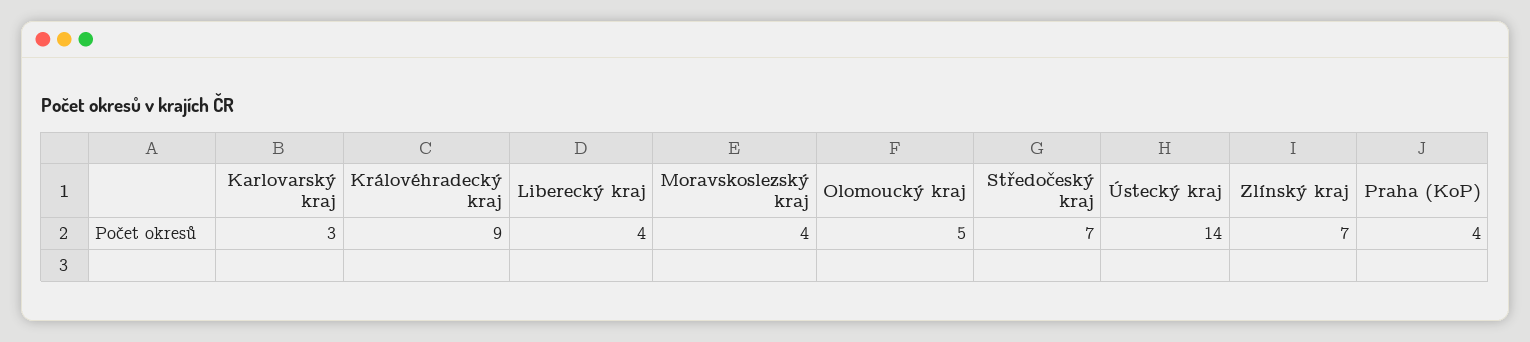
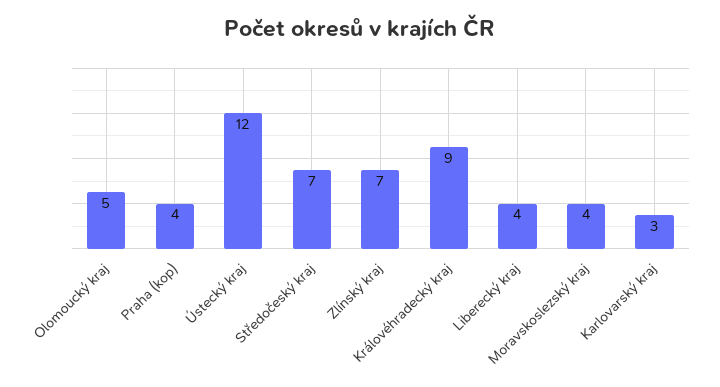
  {
    "Karlovarský kraj": 3,
    "Královéhradecký kraj": 9,
    "Liberecký kraj": 4,
    "Moravskoslezský kraj": 4,
    "Olomoucký kraj": 5,
    "Středočeský kraj": 7,
-   "Ústecký kraj": 14,
+   "Ústecký kraj": 12,
    "Zlínský kraj": 7,
    "Praha (KoP)": 4
  }

